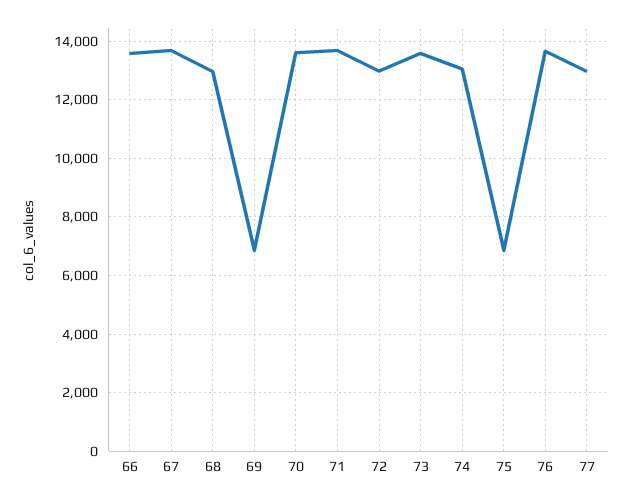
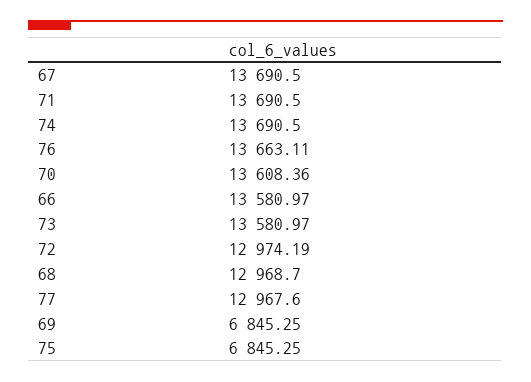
  {
    "66": 13580.97,
    "67": 13690.5,
    "68": 12968.7,
    "69": 6845.25,
    "70": 13608.36,
    "71": 13690.5,
    "72": 12974.19,
    "73": 13580.97,
-   "74": 13000,
+   "74": 13690.5,
    "75": 6845.25,
    "76": 13663.11,
    "77": 12967.6
  }

